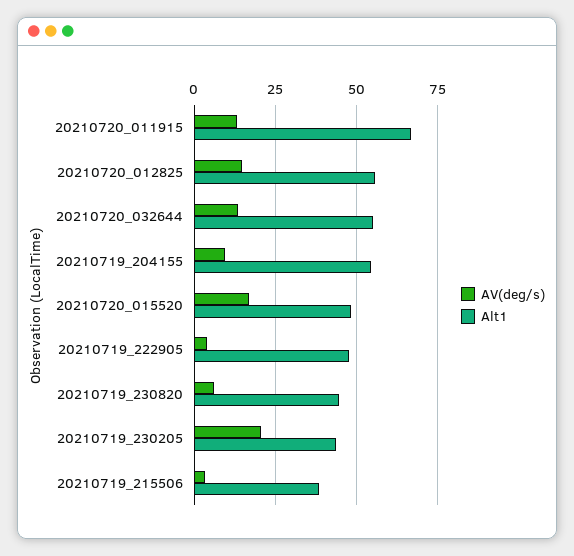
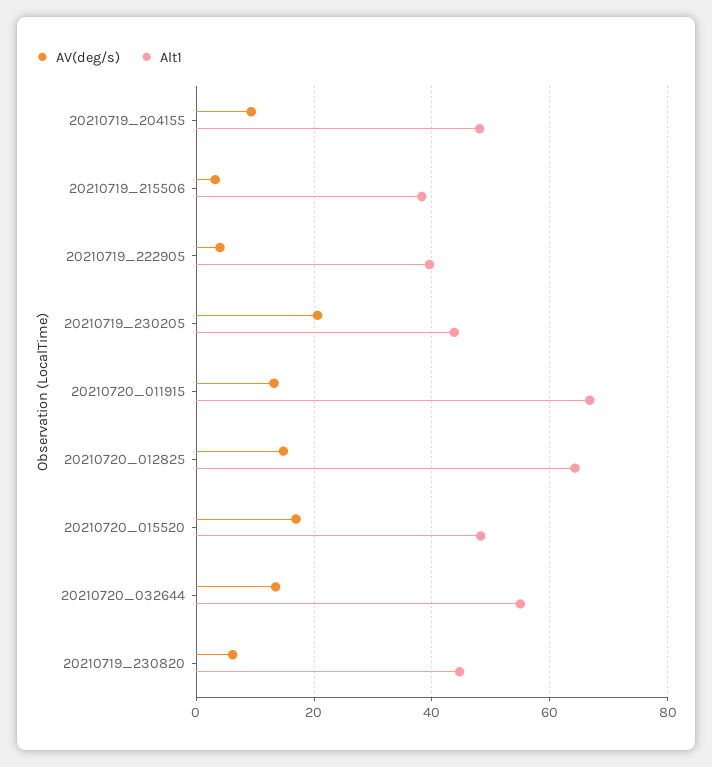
  {
    "AV(deg/s)": {
      "20210720_011915": 14,
      "20210720_012825": 14,
      "20210720_032644": 14,
      "20210719_204155": 10,
      "20210720_015520": 16,
      "20210719_222905": 4,
      "20210719_230820": 6,
      "20210719_230205": 20,
      "20210719_215506": 4
    },
    "Alt1": {
      "20210720_011915": 66,
-     "20210720_012825": 55,
+     "20210720_012825": 64,
      "20210720_032644": 56,
-     "20210719_204155": 55,
+     "20210719_204155": 48,
      "20210720_015520": 48,
-     "20210719_222905": 47.5,
+     "20210719_222905": 40,
      "20210719_230820": 44,
      "20210719_230205": 44,
      "20210719_215506": 38
    }
  }

